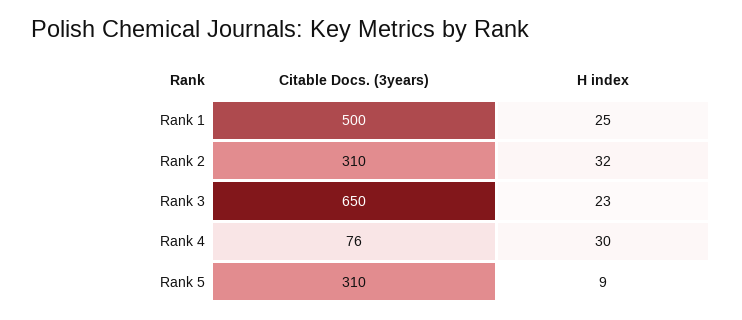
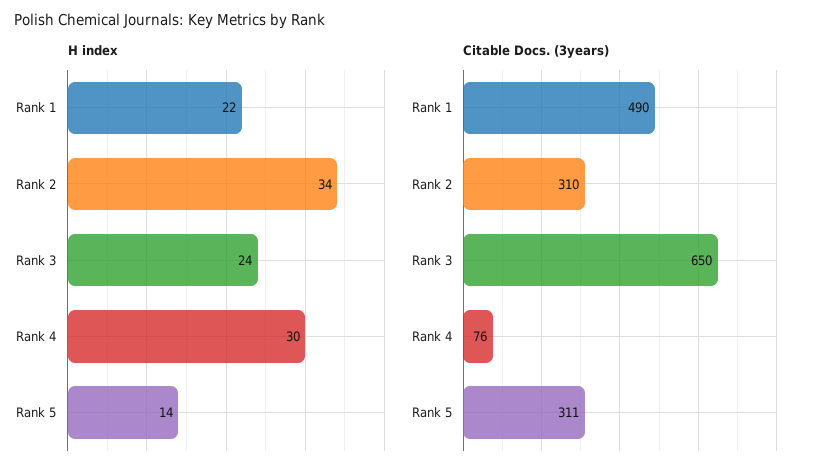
  {
    "Citable Docs. (3years)": {
-     "Rank 1": 500,
+     "Rank 1": 490,
      "Rank 2": 310,
      "Rank 3": 650,
      "Rank 4": 76,
-     "Rank 5": 310
+     "Rank 5": 311
    },
    "H index": {
-     "Rank 1": 25,
+     "Rank 1": 22,
-     "Rank 2": 32,
+     "Rank 2": 34,
-     "Rank 3": 23,
+     "Rank 3": 24,
      "Rank 4": 30,
-     "Rank 5": 9
+     "Rank 5": 14
    }
  }

